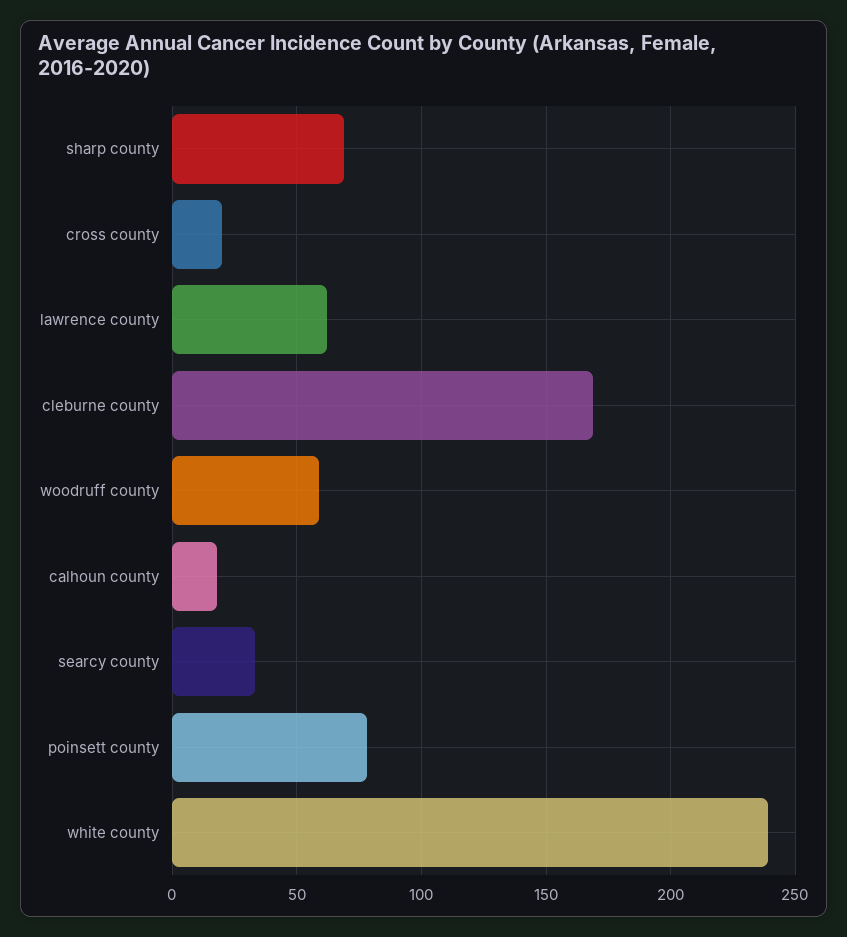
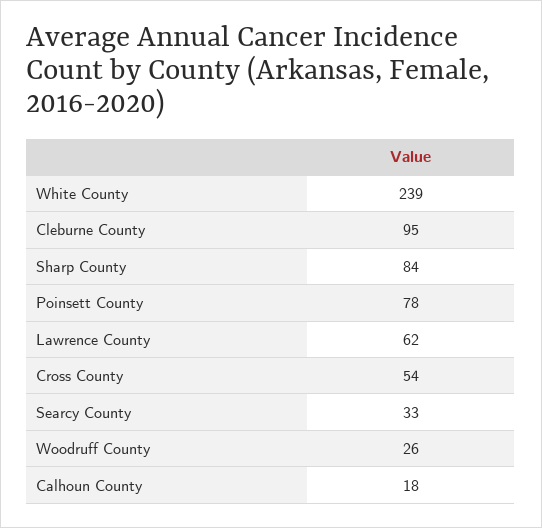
  {
-   "sharp county": 70,
+   "sharp county": 84,
-   "cross county": 20,
+   "cross county": 54,
    "lawrence county": 62,
-   "cleburne county": 170,
+   "cleburne county": 95,
-   "woodruff county": 60,
+   "woodruff county": 26,
    "calhoun county": 18,
    "searcy county": 33,
    "poinsett county": 78,
    "white county": 239
  }

